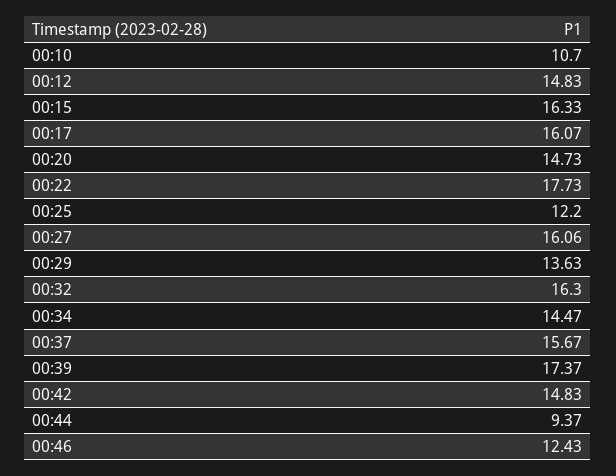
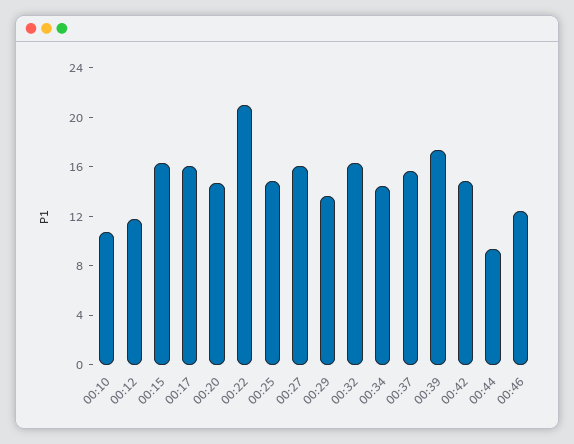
  {
    "00:10": 10.7,
-   "00:12": 14.83,
+   "00:12": 12,
    "00:15": 16.33,
    "00:17": 16.07,
    "00:20": 14.73,
-   "00:22": 17.73,
+   "00:22": 21,
-   "00:25": 12.2,
+   "00:25": 15,
    "00:27": 16.06,
    "00:29": 13.63,
    "00:32": 16.3,
    "00:34": 14.47,
    "00:37": 15.67,
    "00:39": 17.37,
    "00:42": 14.83,
    "00:44": 9.37,
    "00:46": 12.43
  }

